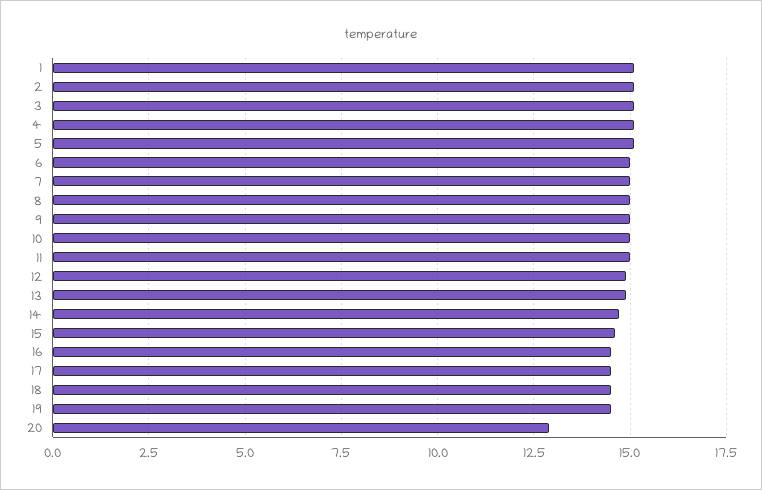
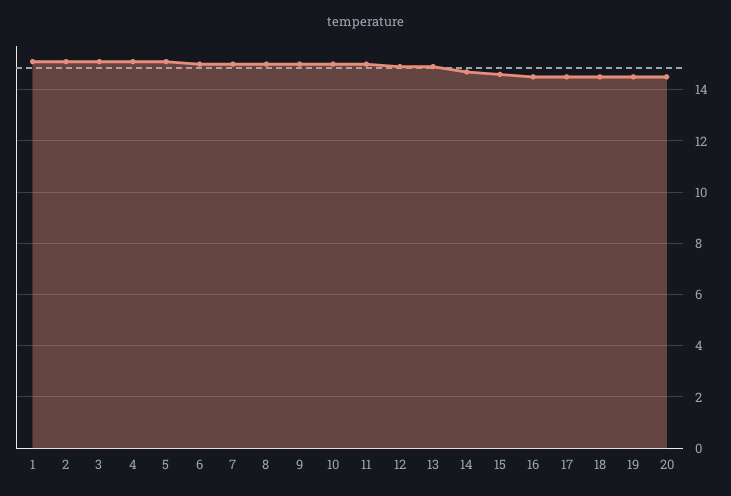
  {
    "1": 15,
    "2": 15,
    "3": 15,
    "4": 15,
    "5": 15,
    "6": 15,
    "7": 15,
    "8": 15,
    "9": 15,
    "10": 15,
    "11": 15,
    "12": 15,
    "13": 15,
    "14": 14.5,
    "15": 14.5,
    "16": 14.5,
    "17": 14.5,
    "18": 14.5,
    "19": 14.5,
-   "20": 13
+   "20": 14.5
  }

